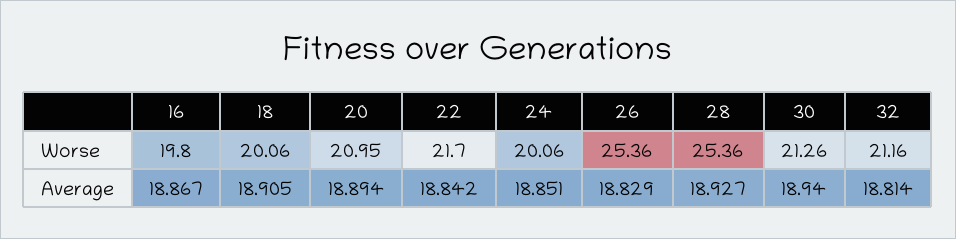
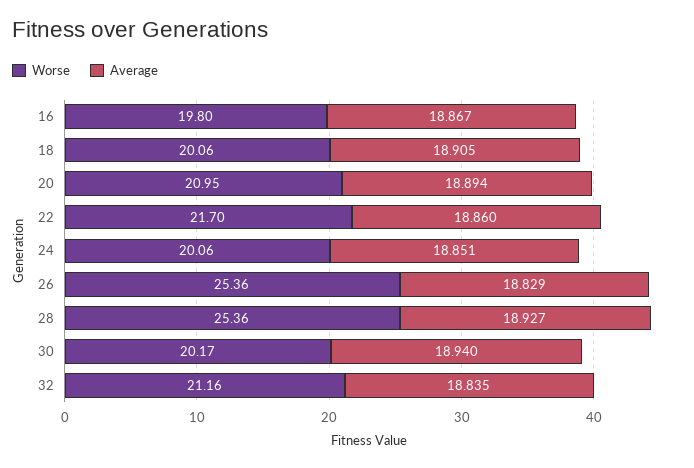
  {
    "Worse": {
      "16": 19.8,
      "18": 20.06,
      "20": 20.95,
      "22": 21.7,
      "24": 20.06,
      "26": 25.36,
      "28": 25.36,
-     "30": 21.26,
+     "30": 20.17,
      "32": 21.16
    },
    "Average": {
      "16": 18.867,
      "18": 18.905,
      "20": 18.894,
-     "22": 18.842,
+     "22": 18.86,
      "24": 18.851,
      "26": 18.829,
      "28": 18.927,
      "30": 18.94,
-     "32": 18.814
+     "32": 18.835
    }
  }

